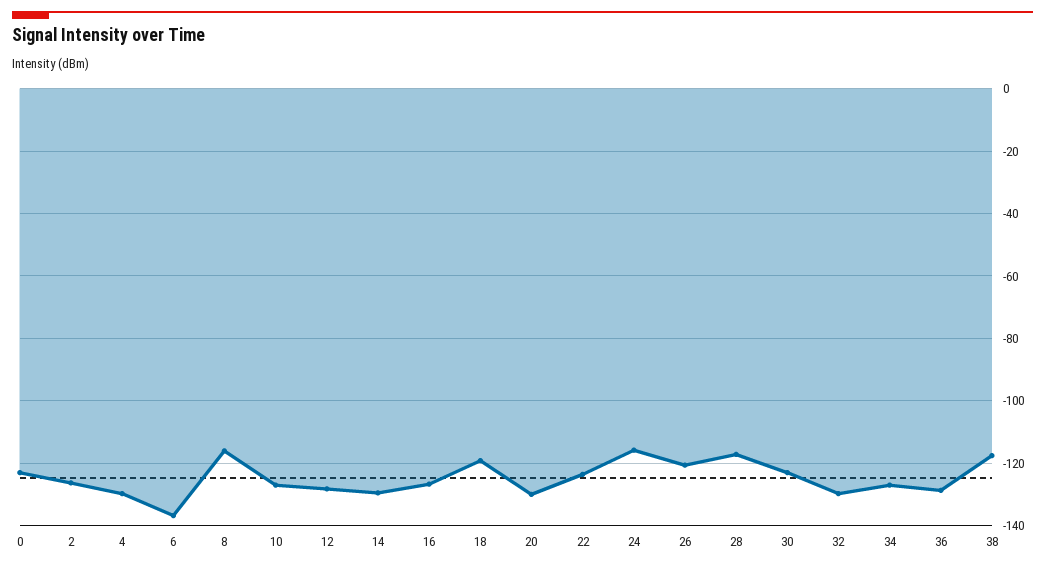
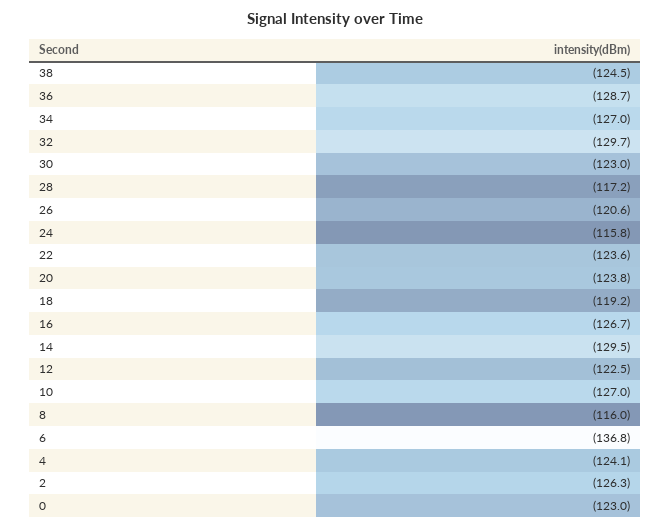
  {
    "0": -123,
    "2": -126.3,
-   "4": -130,
+   "4": -124.1,
    "6": -136.8,
    "8": -116,
    "10": -127,
-   "12": -128,
+   "12": -122.5,
    "14": -129.5,
    "16": -126.7,
    "18": -119.2,
-   "20": -130,
+   "20": -123.8,
    "22": -123.6,
    "24": -115.8,
    "26": -120.6,
    "28": -117.2,
    "30": -123,
    "32": -129.7,
    "34": -127,
    "36": -128.7,
-   "38": -118
+   "38": -124.5
  }

